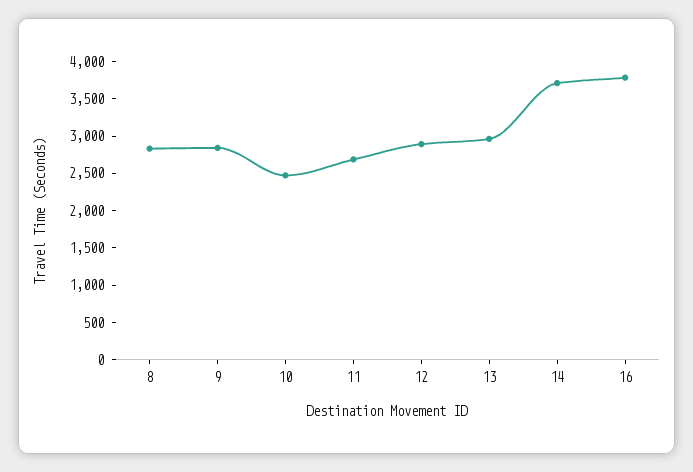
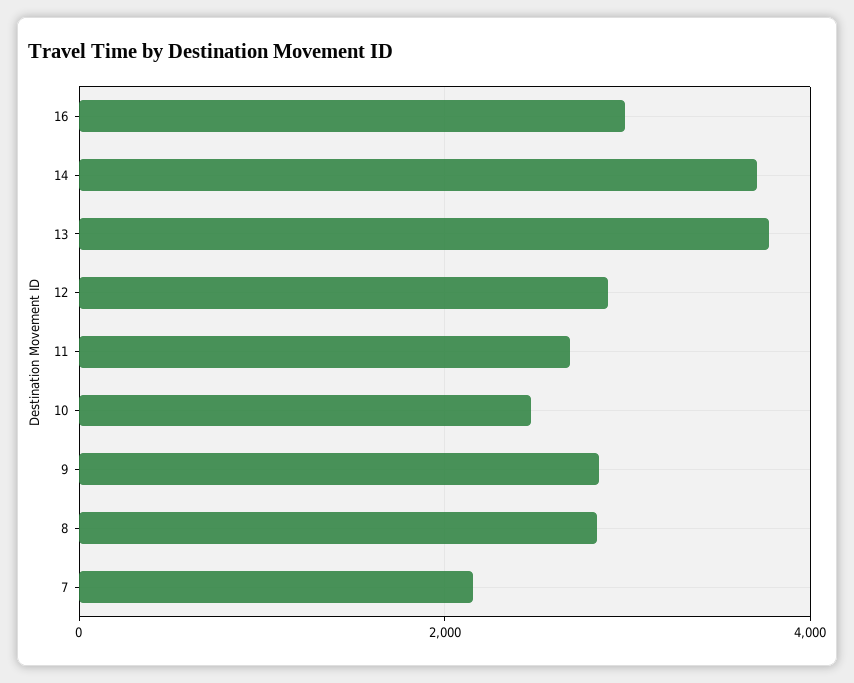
  {
    "8": 2800,
    "9": 2800,
    "10": 2400,
    "11": 2600,
    "12": 2800,
-   "13": 3000,
+   "13": 3800,
    "14": 3800,
-   "16": 3750
+   "16": 3000,
+   "7": 2200
  }

